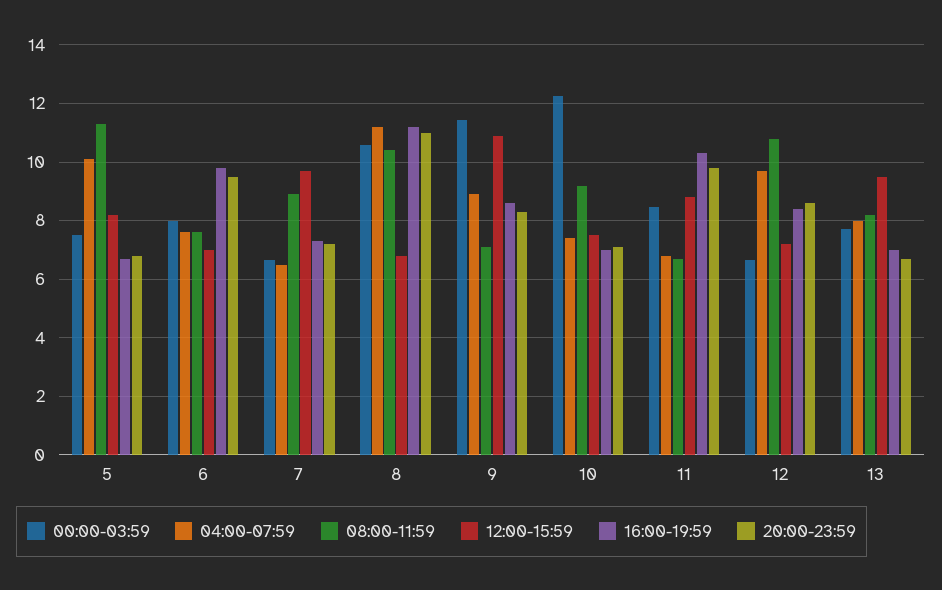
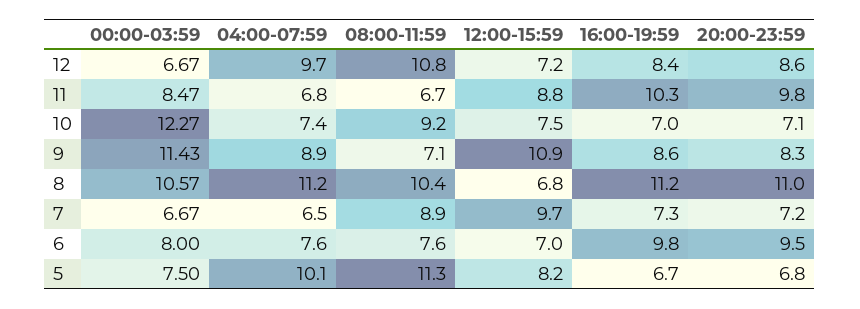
  {
    "00:00-03:59": {
      "5": 7.5,
      "6": 8,
      "7": 6.67,
      "8": 10.57,
      "9": 11.43,
      "10": 12.27,
      "11": 8.47,
-     "12": 6.67,
+     "12": 6.67
-     "13": 7.75
    },
    "04:00-07:59": {
      "5": 10.1,
      "6": 7.6,
      "7": 6.5,
      "8": 11.2,
      "9": 8.9,
      "10": 7.4,
      "11": 6.8,
-     "12": 9.7,
+     "12": 9.7
-     "13": 8
    },
    "08:00-11:59": {
      "5": 11.3,
      "6": 7.6,
      "7": 8.9,
      "8": 10.4,
      "9": 7.1,
      "10": 9.2,
      "11": 6.7,
-     "12": 10.8,
+     "12": 10.8
-     "13": 8.25
    },
    "12:00-15:59": {
      "5": 8.2,
      "6": 7,
      "7": 9.7,
      "8": 6.8,
      "9": 10.9,
      "10": 7.5,
      "11": 8.8,
-     "12": 7.2,
+     "12": 7.2
-     "13": 9.5
    },
    "16:00-19:59": {
      "5": 6.7,
      "6": 9.8,
      "7": 7.3,
      "8": 11.2,
      "9": 8.6,
      "10": 7,
      "11": 10.3,
-     "12": 8.4,
+     "12": 8.4
-     "13": 7
    },
    "20:00-23:59": {
      "5": 6.8,
      "6": 9.5,
      "7": 7.2,
      "8": 11,
      "9": 8.3,
      "10": 7.1,
      "11": 9.8,
-     "12": 8.6,
+     "12": 8.6
-     "13": 6.75
    }
  }

